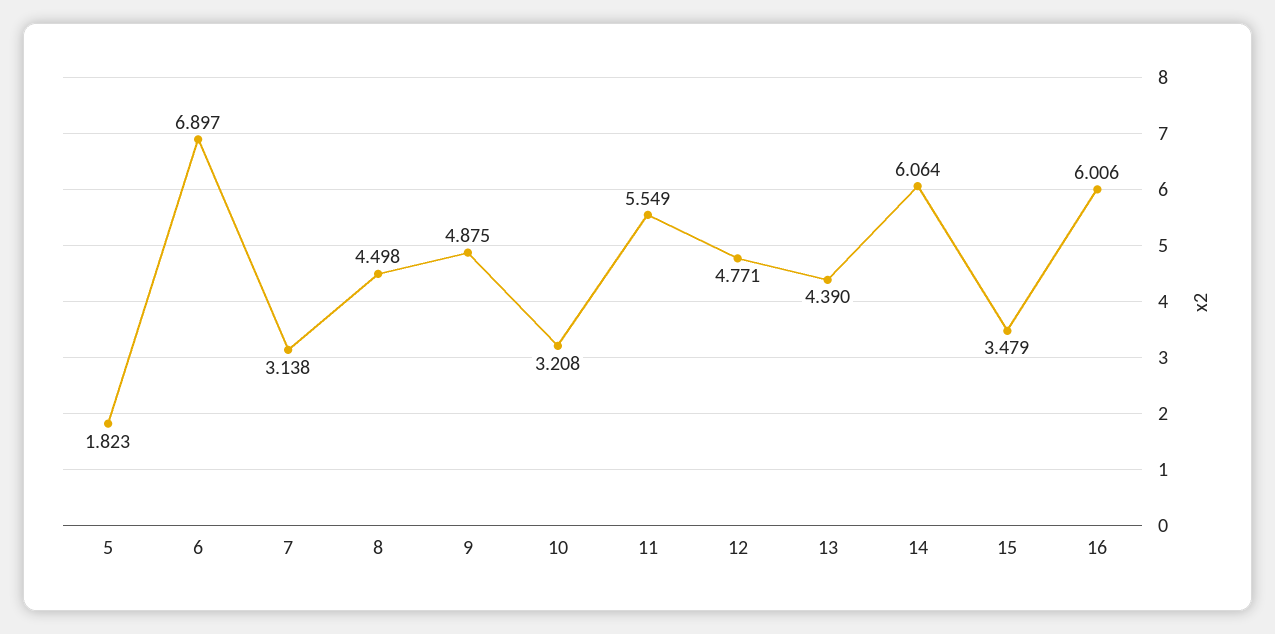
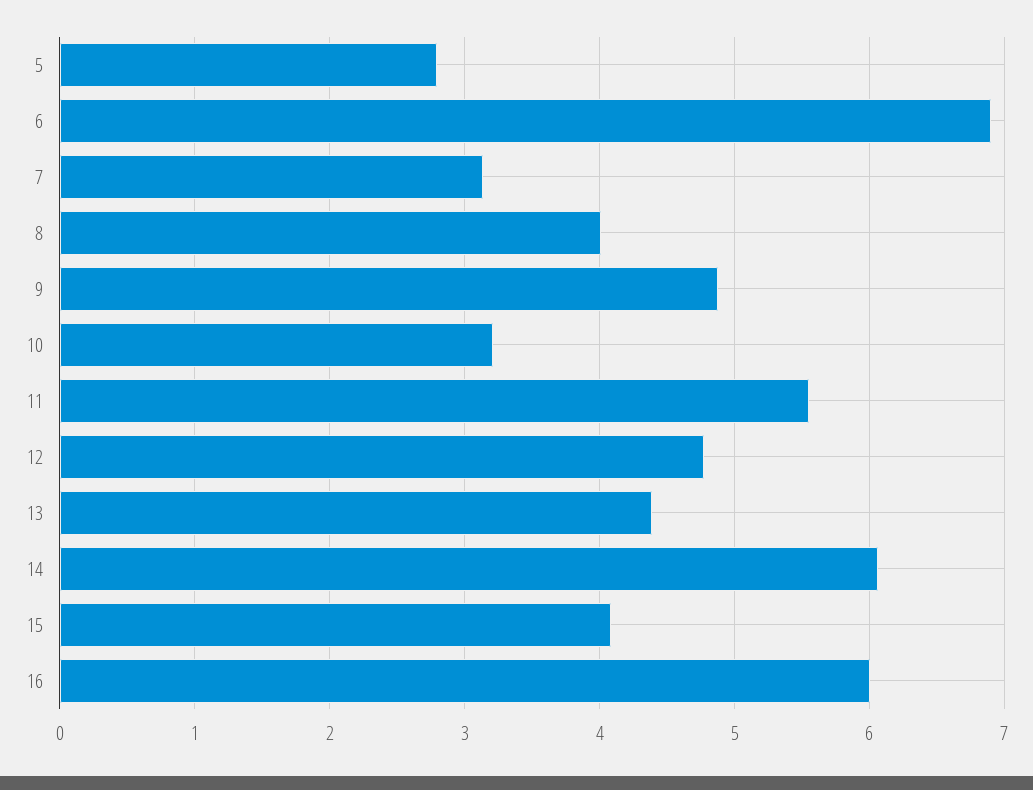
  {
-   "5": 1.823,
+   "5": 2.8,
    "6": 6.897,
    "7": 3.138,
-   "8": 4.498,
+   "8": 4,
    "9": 4.875,
    "10": 3.208,
    "11": 5.549,
    "12": 4.771,
    "13": 4.39,
    "14": 6.064,
-   "15": 3.479,
+   "15": 4.1,
    "16": 6.006
  }

